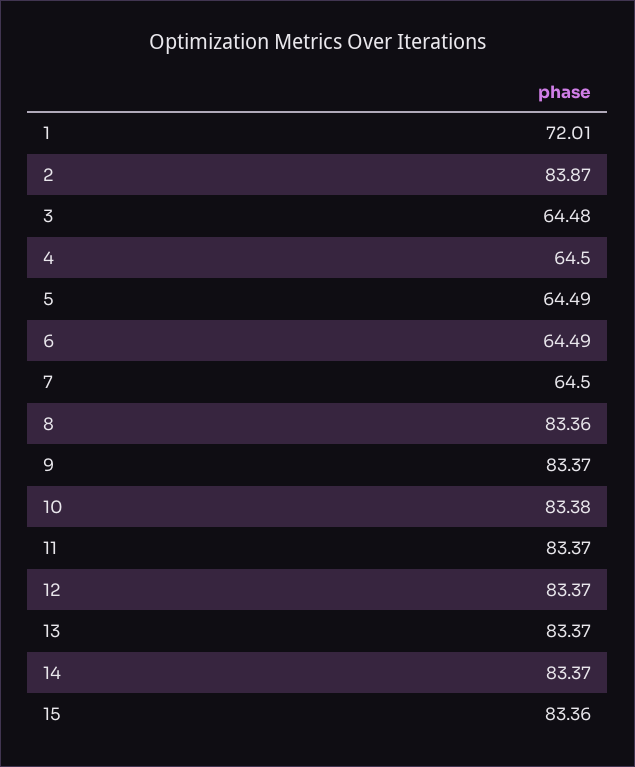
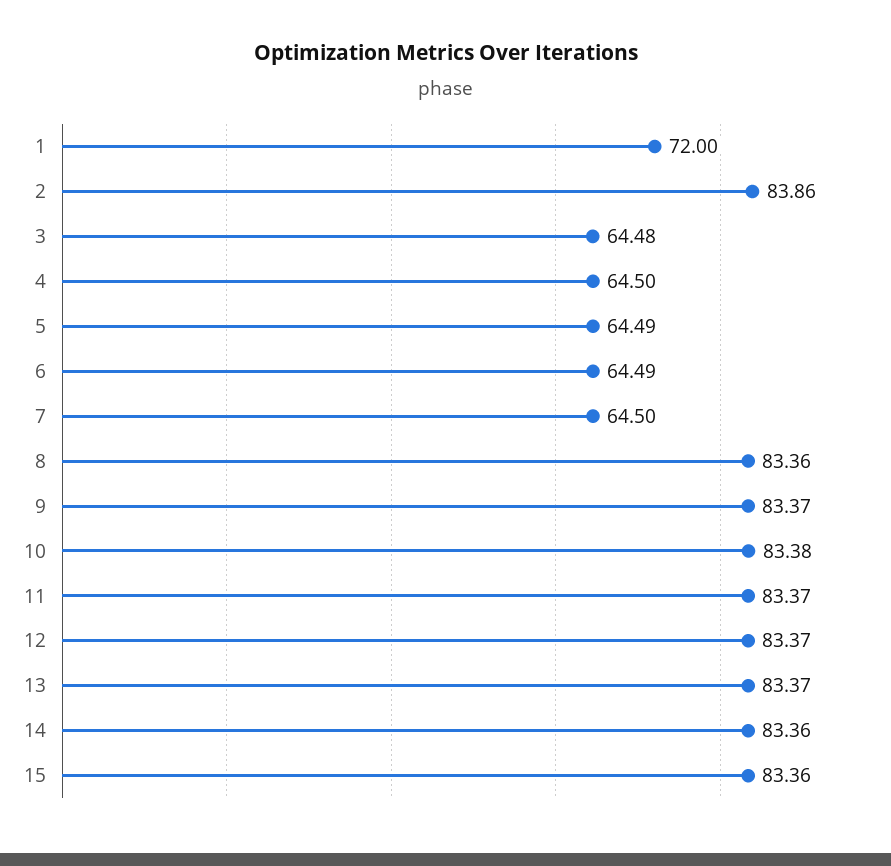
  {
-   "1": 72.01,
+   "1": 72,
-   "2": 83.87,
+   "2": 83.86,
    "3": 64.48,
    "4": 64.5,
    "5": 64.49,
    "6": 64.49,
    "7": 64.5,
    "8": 83.36,
    "9": 83.37,
    "10": 83.38,
    "11": 83.37,
    "12": 83.37,
    "13": 83.37,
-   "14": 83.37,
+   "14": 83.36,
    "15": 83.36
  }

